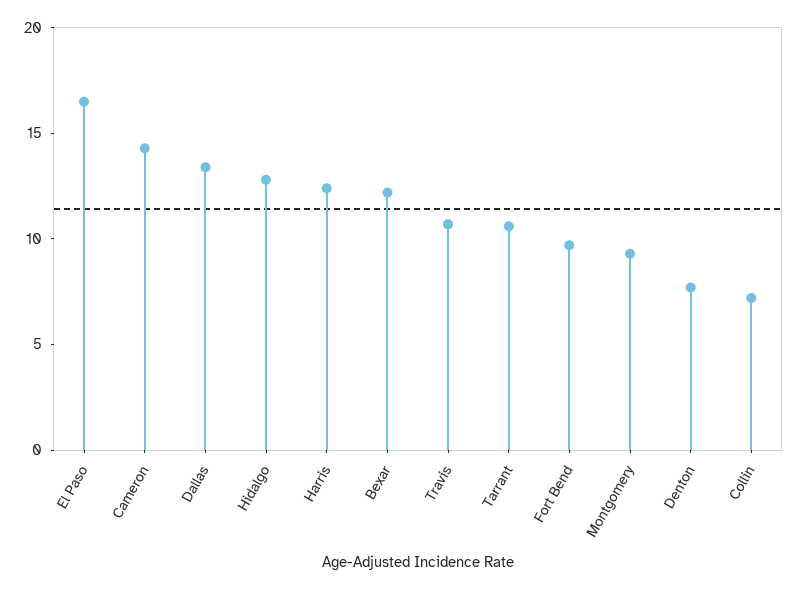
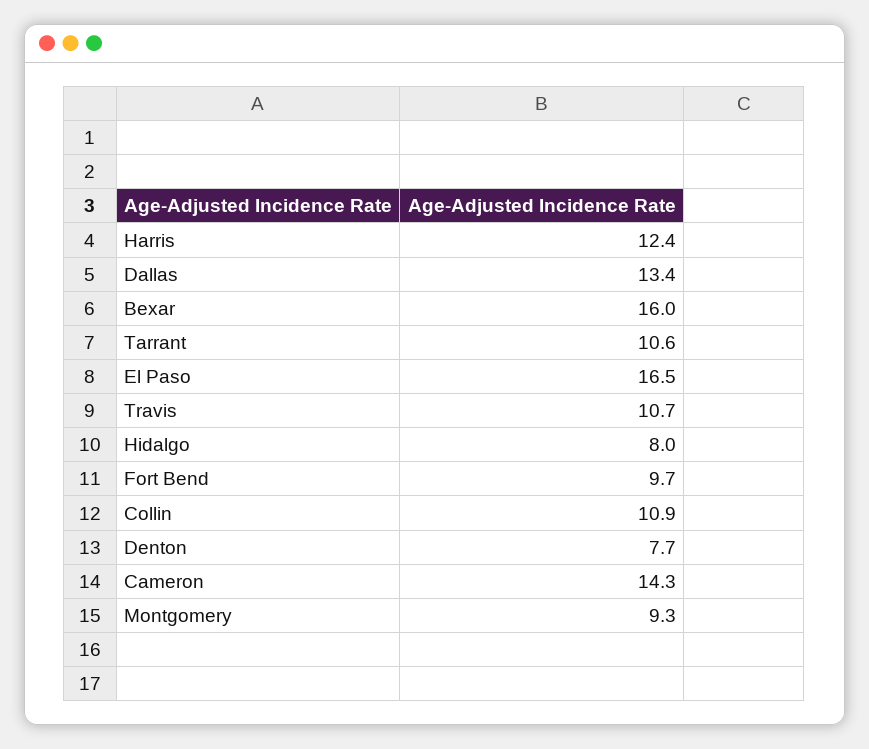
  {
    "El Paso": 16.5,
    "Cameron": 14.3,
    "Dallas": 13.4,
-   "Hidalgo": 13,
+   "Hidalgo": 8,
    "Harris": 12.4,
-   "Bexar": 12,
+   "Bexar": 16,
    "Travis": 10.7,
    "Tarrant": 10.6,
    "Fort Bend": 9.7,
    "Montgomery": 9.3,
    "Denton": 7.7,
-   "Collin": 7
+   "Collin": 10.9
  }

